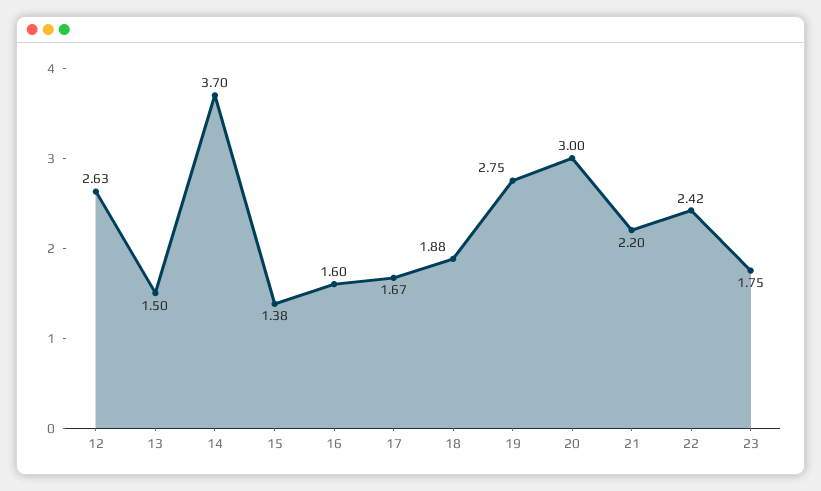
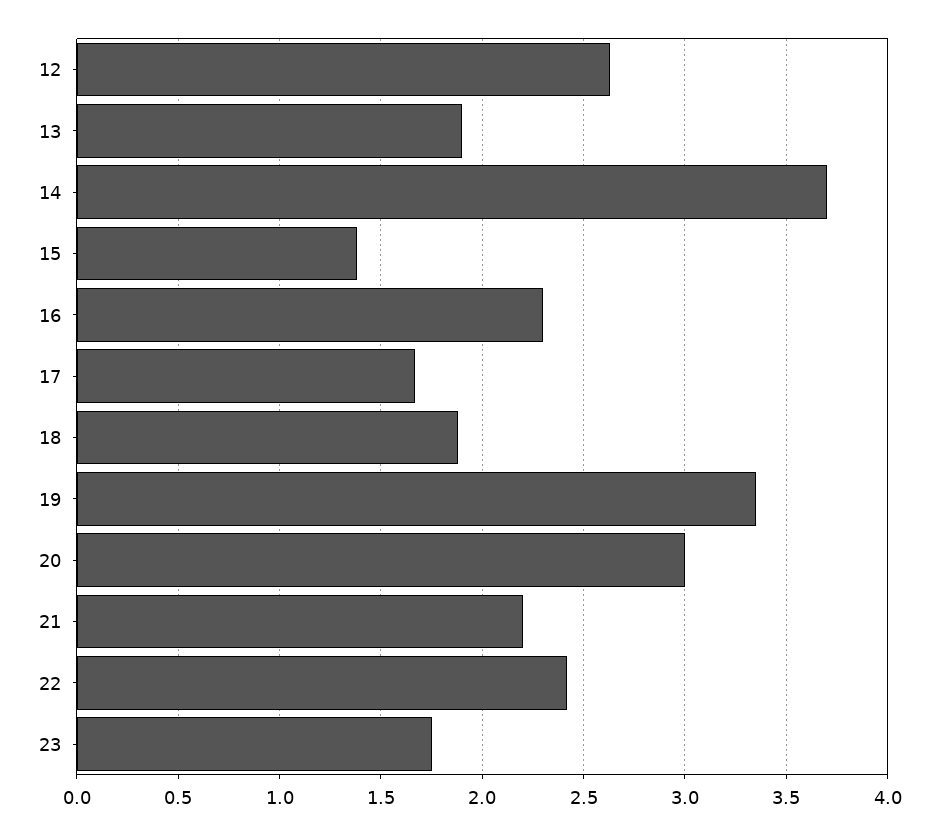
  {
    "12": 2.63,
-   "13": 1.5,
+   "13": 1.9,
    "14": 3.7,
    "15": 1.38,
-   "16": 1.6,
+   "16": 2.3,
    "17": 1.67,
    "18": 1.88,
-   "19": 2.75,
+   "19": 3.35,
    "20": 3,
    "21": 2.2,
    "22": 2.42,
    "23": 1.75
  }

